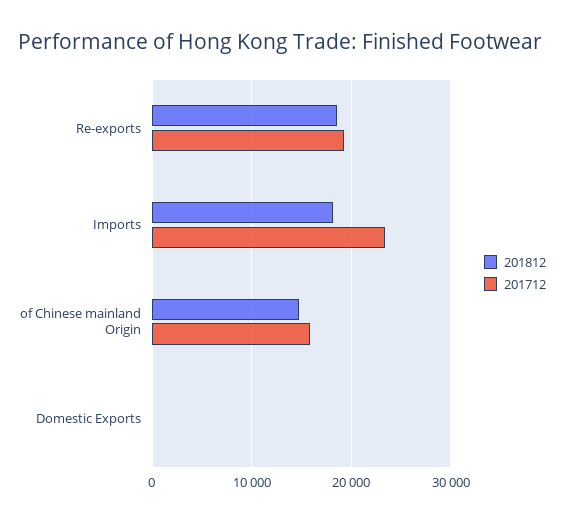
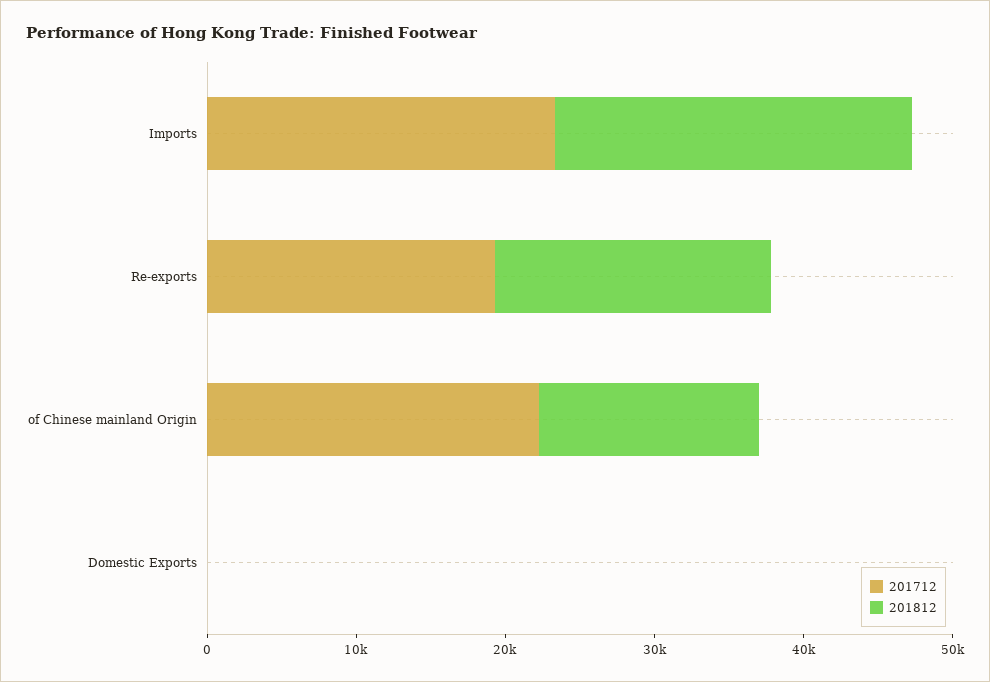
  {
    "201812": {
      "Re-exports": 19000,
-     "Imports": 18000,
+     "Imports": 24000,
      "of Chinese mainland Origin": 15000,
      "Domestic Exports": 0
    },
    "201712": {
      "Re-exports": 19000,
      "Imports": 23000,
-     "of Chinese mainland Origin": 16000,
+     "of Chinese mainland Origin": 22000,
      "Domestic Exports": 0
    }
  }

